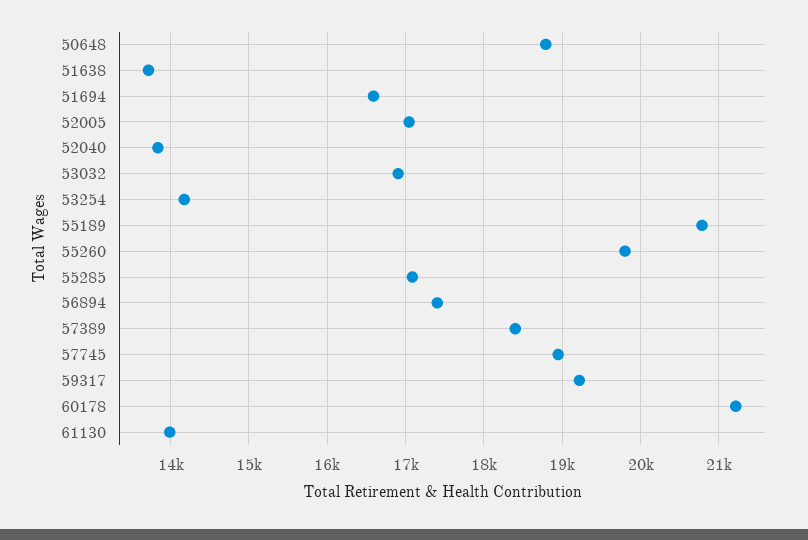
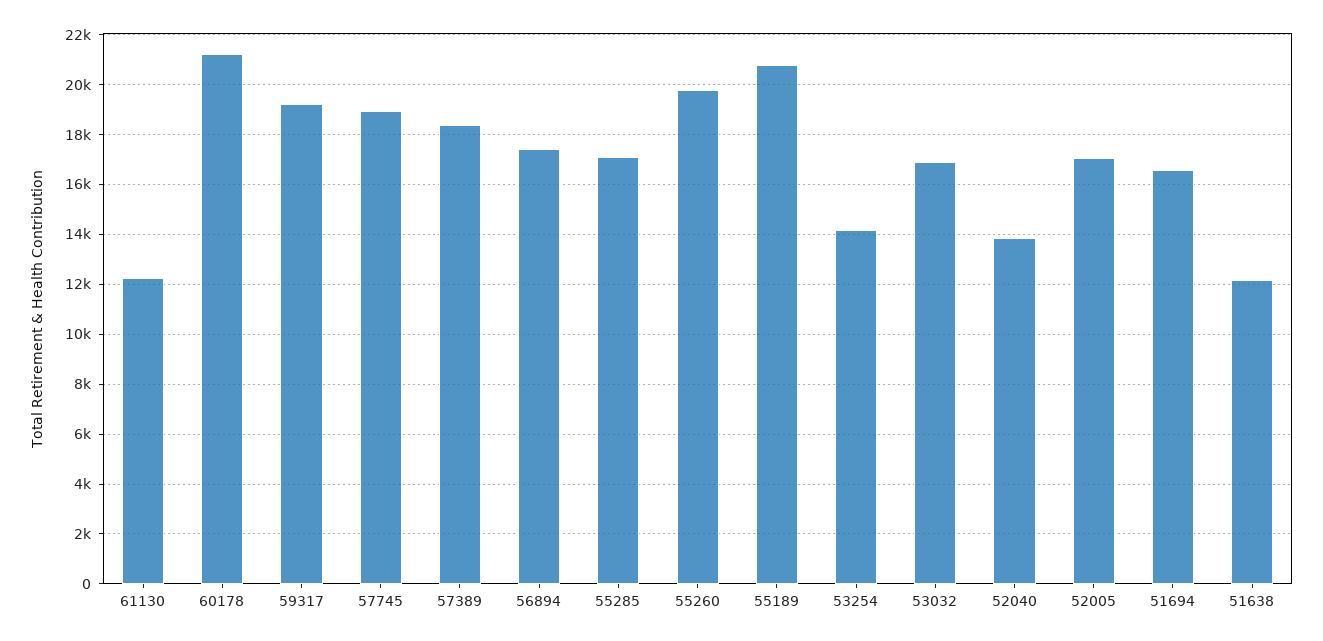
  {
-   "50648": 18800,
-   "51638": 13700,
+   "51638": 12250,
    "51694": 16600,
    "52005": 17000,
    "52040": 13800,
    "53032": 16900,
    "53254": 14200,
    "55189": 20800,
    "55260": 19800,
    "55285": 17100,
    "56894": 17400,
    "57389": 18400,
    "57745": 18900,
    "59317": 19200,
    "60178": 21200,
-   "61130": 14000
+   "61130": 12250
  }

